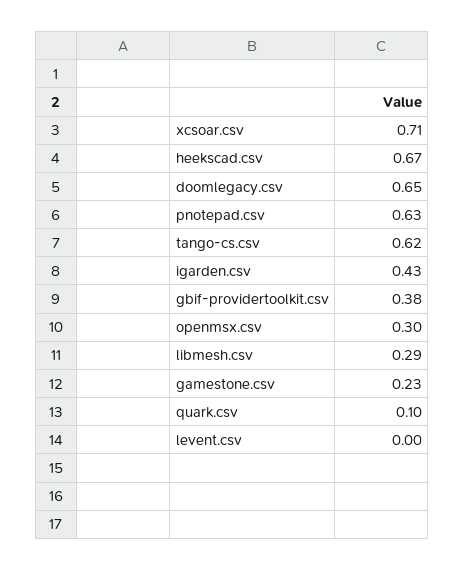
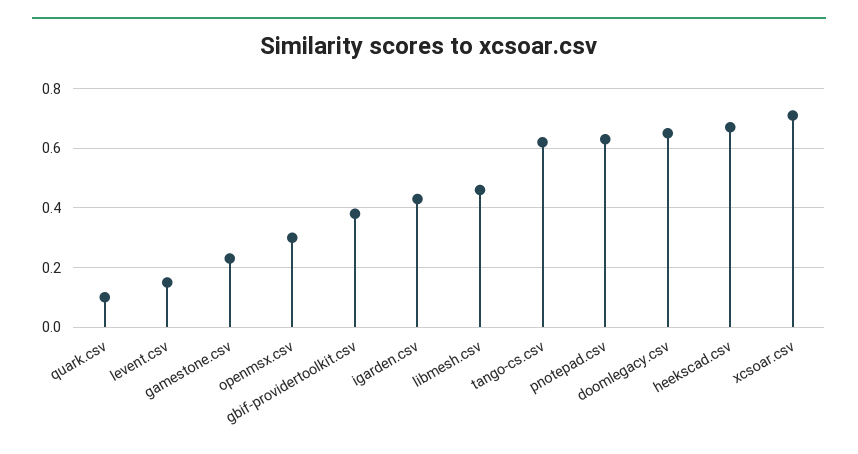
  {
    "xcsoar.csv": 0.71,
    "heekscad.csv": 0.67,
    "doomlegacy.csv": 0.65,
    "pnotepad.csv": 0.63,
    "tango-cs.csv": 0.62,
    "igarden.csv": 0.43,
    "gbif-providertoolkit.csv": 0.38,
    "openmsx.csv": 0.3,
-   "libmesh.csv": 0.29,
+   "libmesh.csv": 0.45,
    "gamestone.csv": 0.23,
    "quark.csv": 0.1,
-   "levent.csv": 0
+   "levent.csv": 0.15
  }

